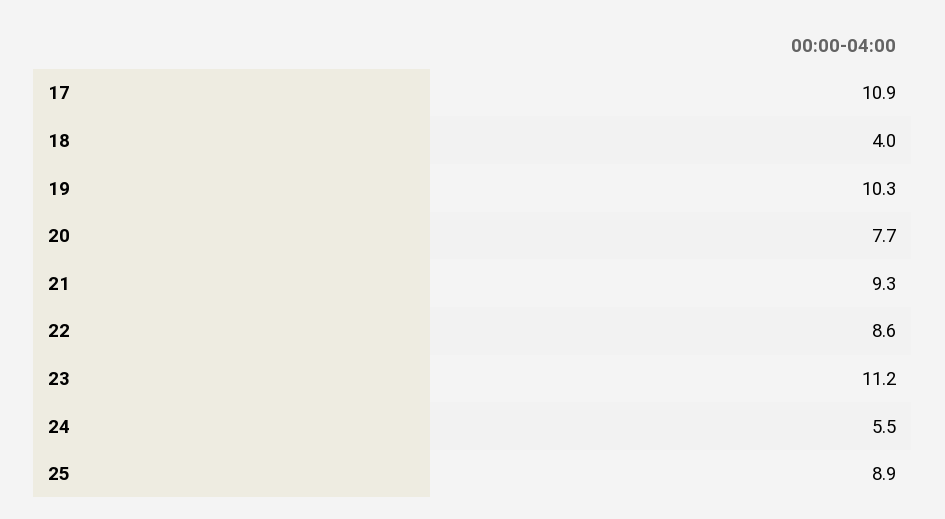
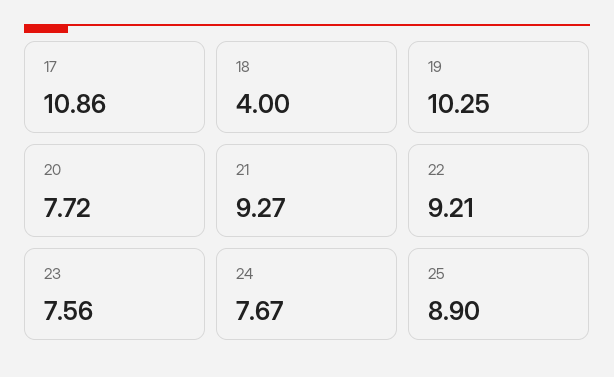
  {
    "17": 10.86,
    "18": 4,
    "19": 10.25,
    "20": 7.72,
    "21": 9.27,
-   "22": 8.6,
+   "22": 9.21,
-   "23": 11.2,
+   "23": 7.56,
-   "24": 5.5,
+   "24": 7.67,
    "25": 8.9
  }

